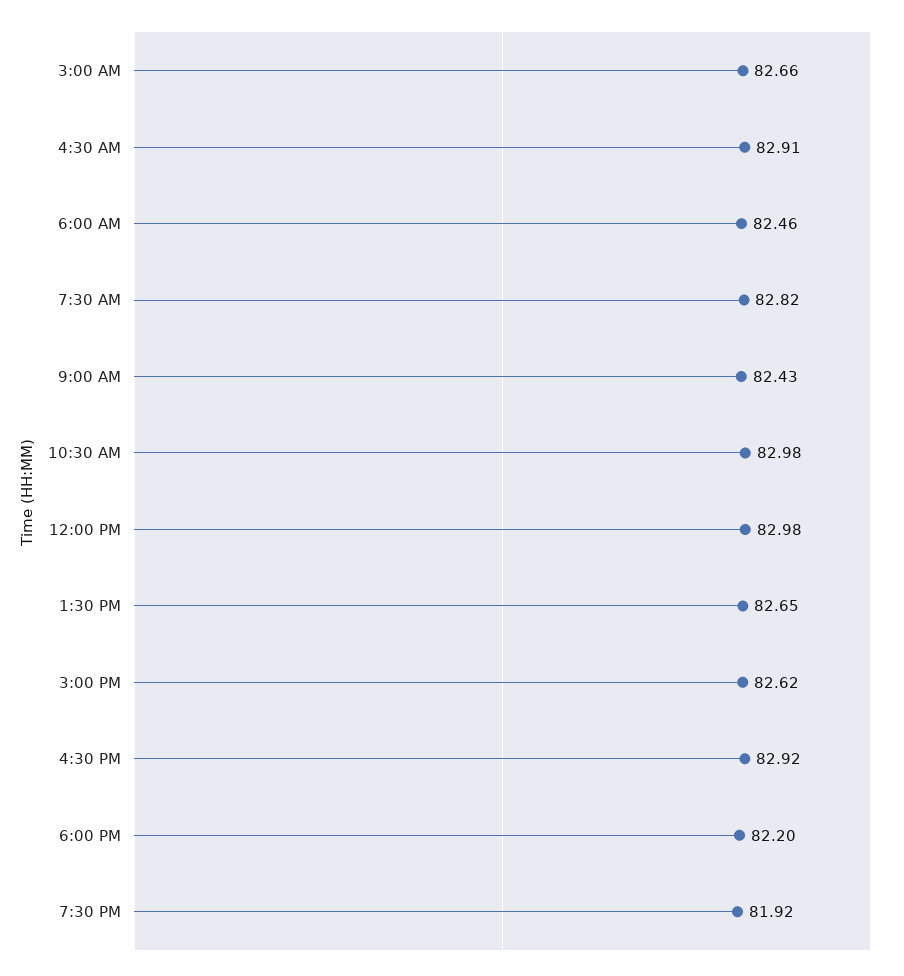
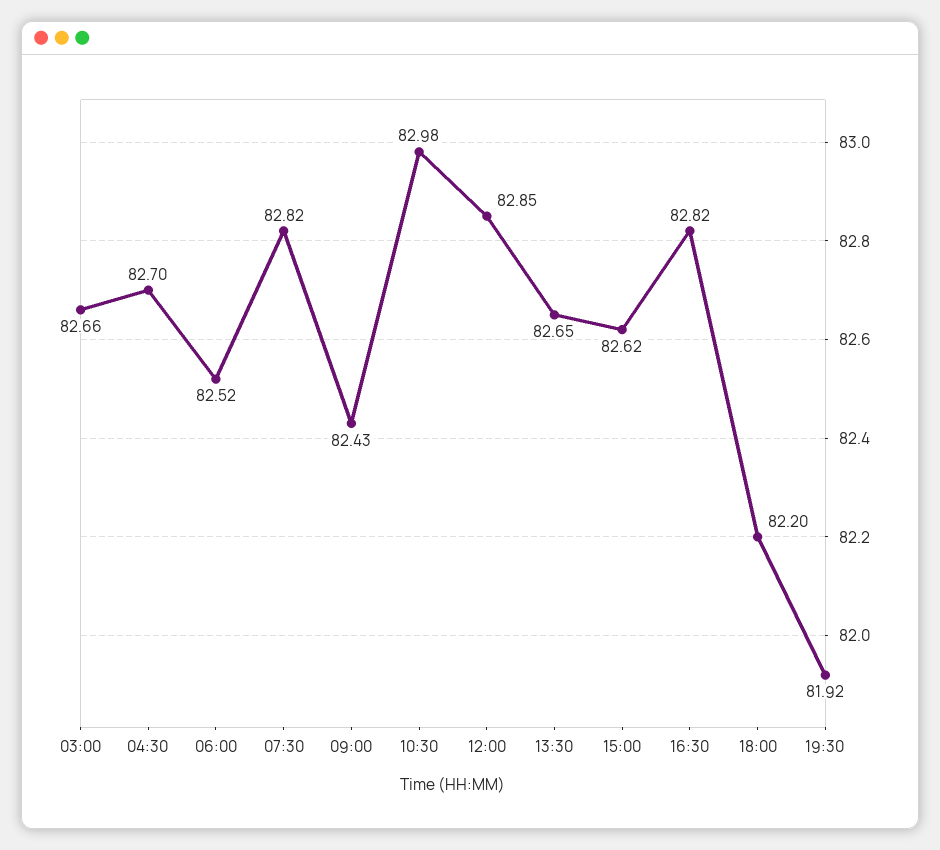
  {
    "3:00 AM": 82.66,
-   "4:30 AM": 82.91,
+   "4:30 AM": 82.7,
-   "6:00 AM": 82.46,
+   "6:00 AM": 82.52,
    "7:30 AM": 82.82,
    "9:00 AM": 82.43,
    "10:30 AM": 82.98,
-   "12:00 PM": 82.98,
+   "12:00 PM": 82.85,
    "1:30 PM": 82.65,
    "3:00 PM": 82.62,
-   "4:30 PM": 82.92,
+   "4:30 PM": 82.82,
    "6:00 PM": 82.2,
    "7:30 PM": 81.92
  }

